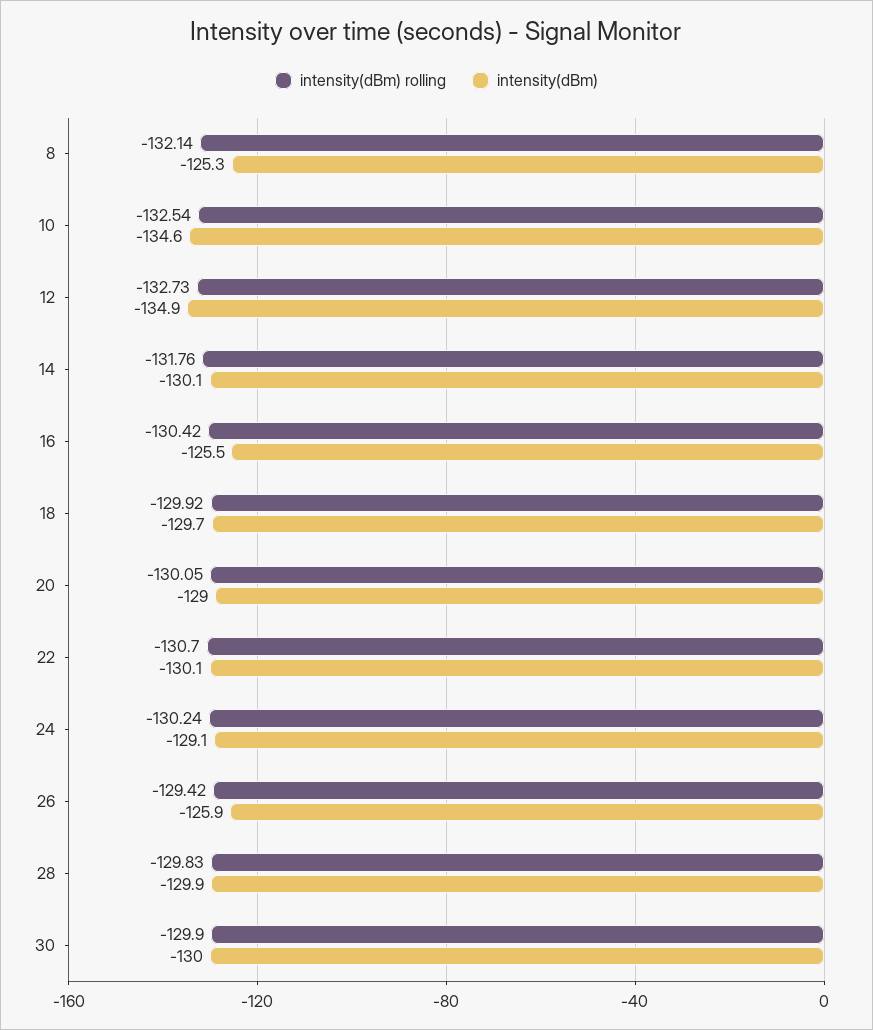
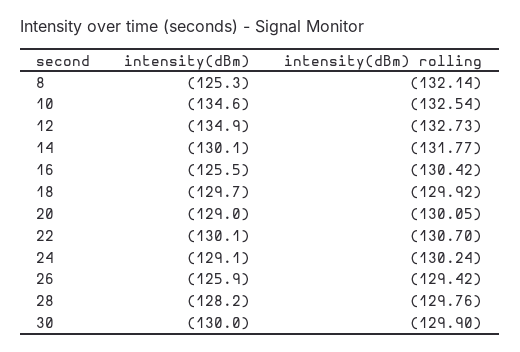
  {
    "intensity(dBm) rolling": {
      "8": -132.14,
      "10": -132.54,
      "12": -132.73,
-     "14": -131.76,
+     "14": -131.77,
      "16": -130.42,
      "18": -129.92,
      "20": -130.05,
      "22": -130.7,
      "24": -130.24,
      "26": -129.42,
-     "28": -129.83,
+     "28": -129.76,
      "30": -129.9
    },
    "intensity(dBm)": {
      "8": -125.3,
      "10": -134.6,
      "12": -134.9,
      "14": -130.1,
      "16": -125.5,
      "18": -129.7,
      "20": -129,
      "22": -130.1,
      "24": -129.1,
      "26": -125.9,
-     "28": -129.9,
+     "28": -128.2,
      "30": -130
    }
  }

